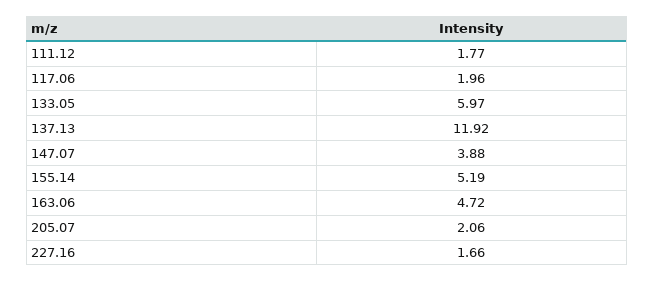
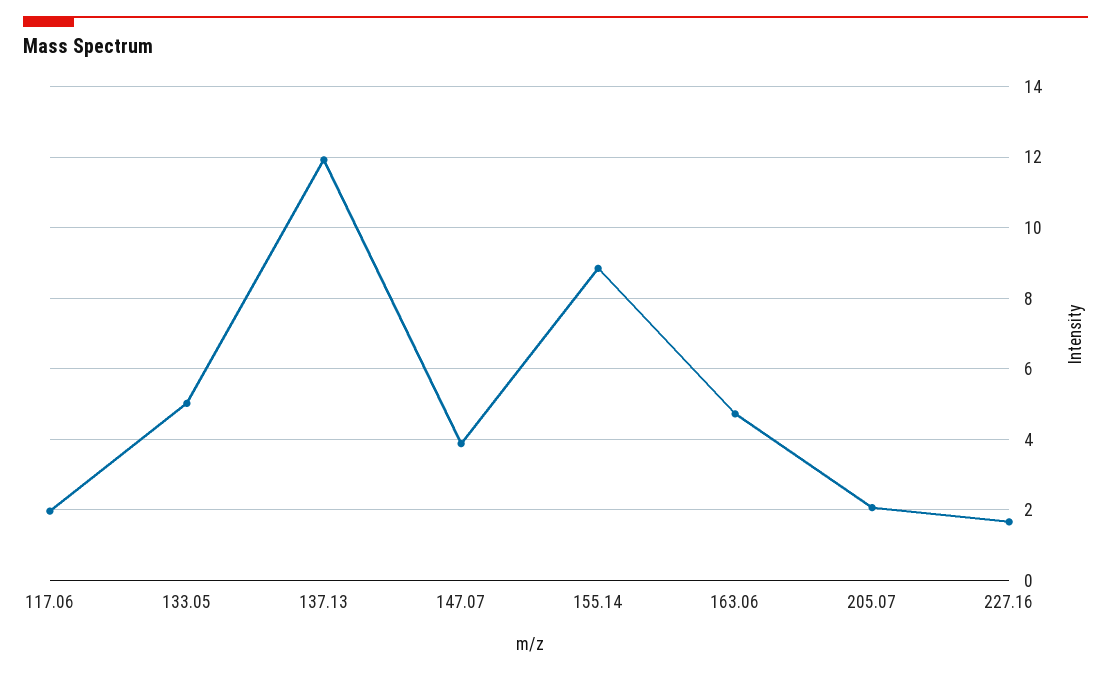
  {
-   "111.12": 1.77,
    "117.06": 1.96,
-   "133.05": 5.97,
+   "133.05": 5,
    "137.13": 11.92,
    "147.07": 3.88,
-   "155.14": 5.19,
+   "155.14": 8.8,
    "163.06": 4.72,
    "205.07": 2.06,
    "227.16": 1.66
  }

